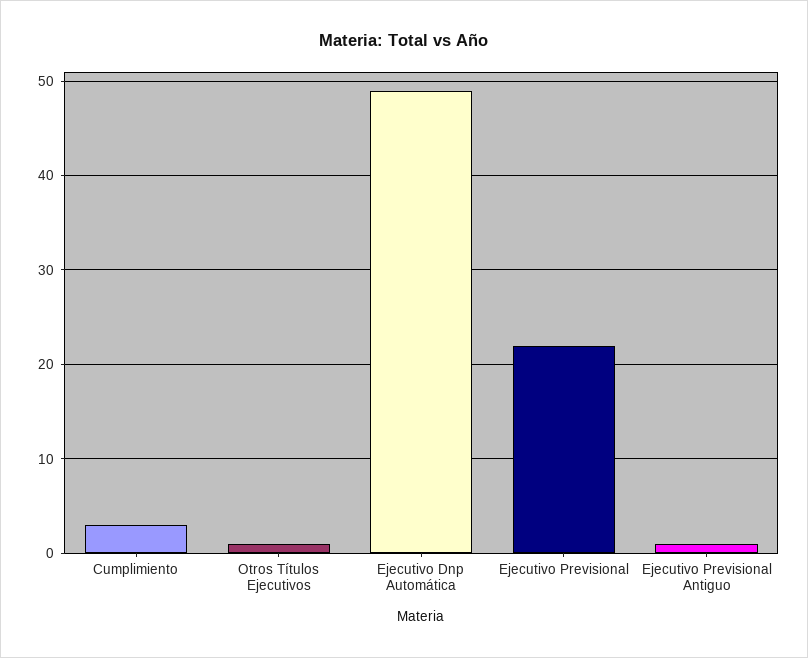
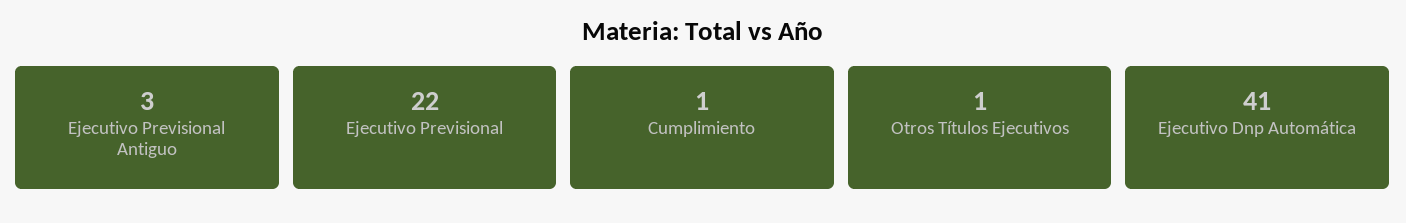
  {
-   "Cumplimiento": 3,
+   "Cumplimiento": 1,
    "Otros Títulos Ejecutivos": 1,
-   "Ejecutivo Dnp Automática": 49,
+   "Ejecutivo Dnp Automática": 41,
    "Ejecutivo Previsional": 22,
-   "Ejecutivo Previsional Antiguo": 1
+   "Ejecutivo Previsional Antiguo": 3
  }

